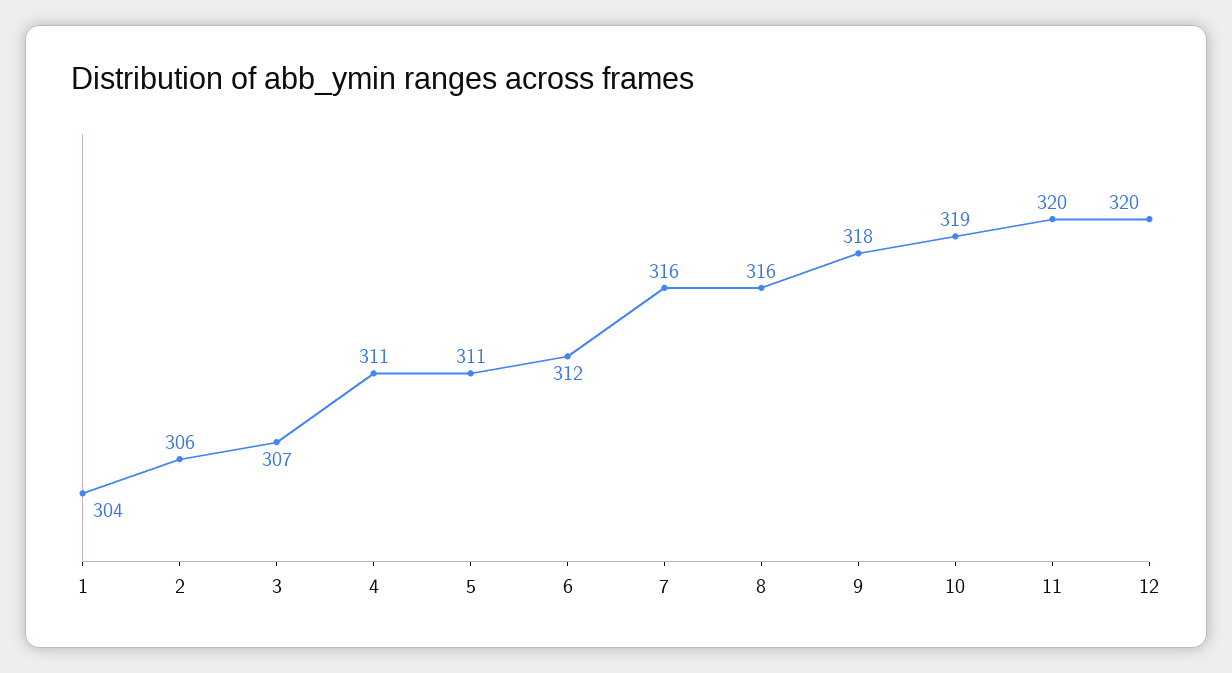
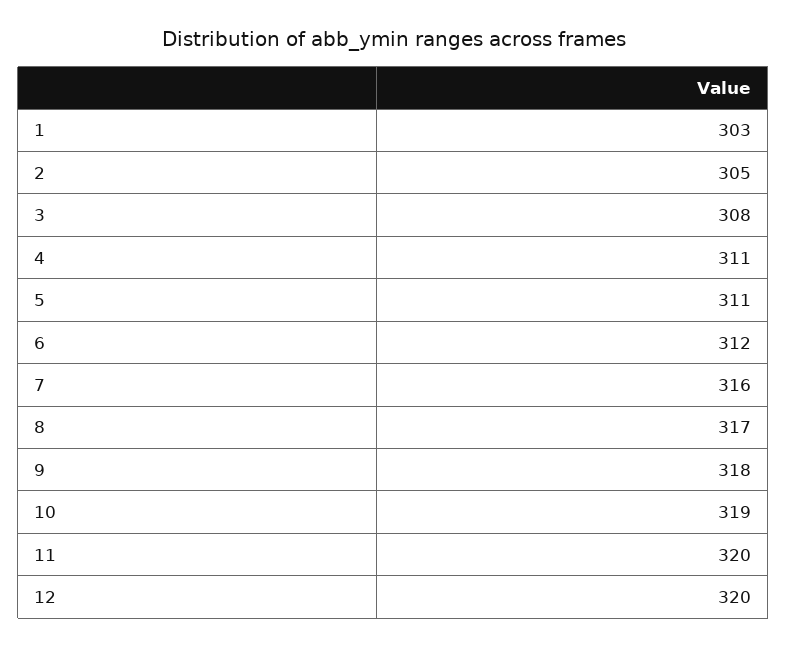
  {
-   "1": 304,
+   "1": 303,
-   "2": 306,
+   "2": 305,
-   "3": 307,
+   "3": 308,
    "4": 311,
    "5": 311,
    "6": 312,
    "7": 316,
-   "8": 316,
+   "8": 317,
    "9": 318,
    "10": 319,
    "11": 320,
    "12": 320
  }

